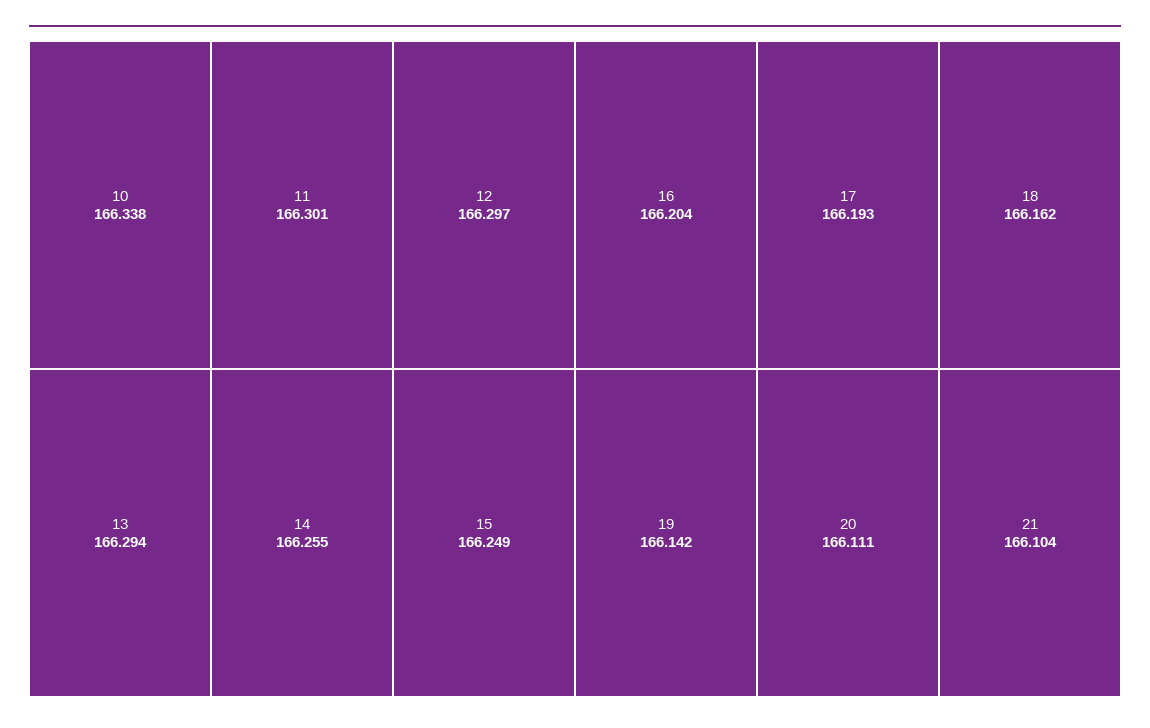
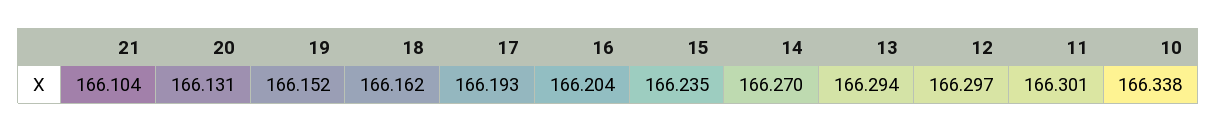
  {
    "10": 166.338,
    "11": 166.301,
    "12": 166.297,
    "13": 166.294,
-   "14": 166.255,
+   "14": 166.27,
-   "15": 166.249,
+   "15": 166.235,
    "16": 166.204,
    "17": 166.193,
    "18": 166.162,
-   "19": 166.142,
+   "19": 166.152,
-   "20": 166.111,
+   "20": 166.131,
    "21": 166.104
  }

